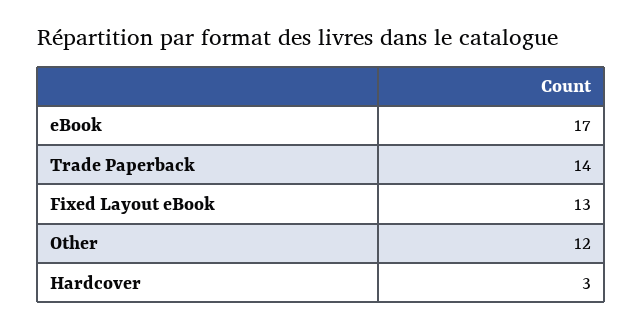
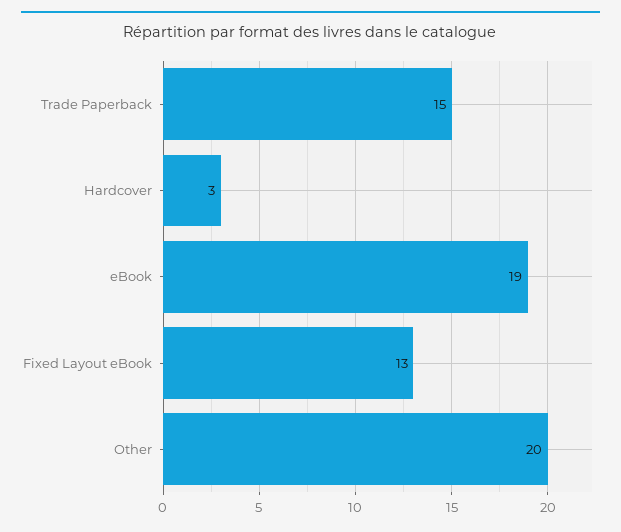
  {
-   "eBook": 17,
+   "eBook": 19,
-   "Trade Paperback": 14,
+   "Trade Paperback": 15,
    "Fixed Layout eBook": 13,
-   "Other": 12,
+   "Other": 20,
    "Hardcover": 3
  }

